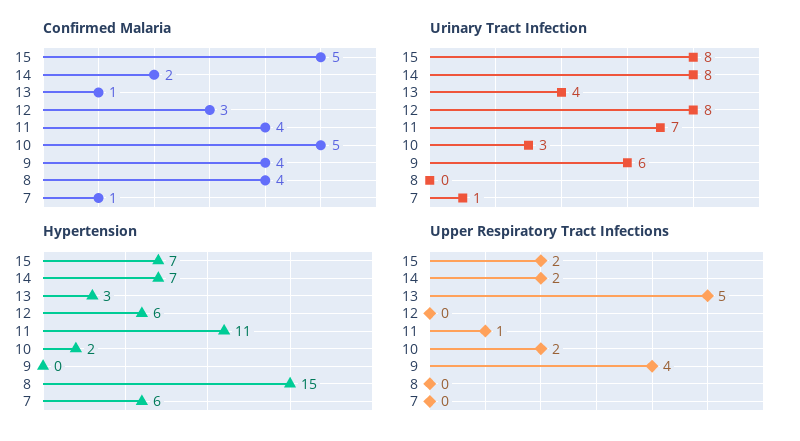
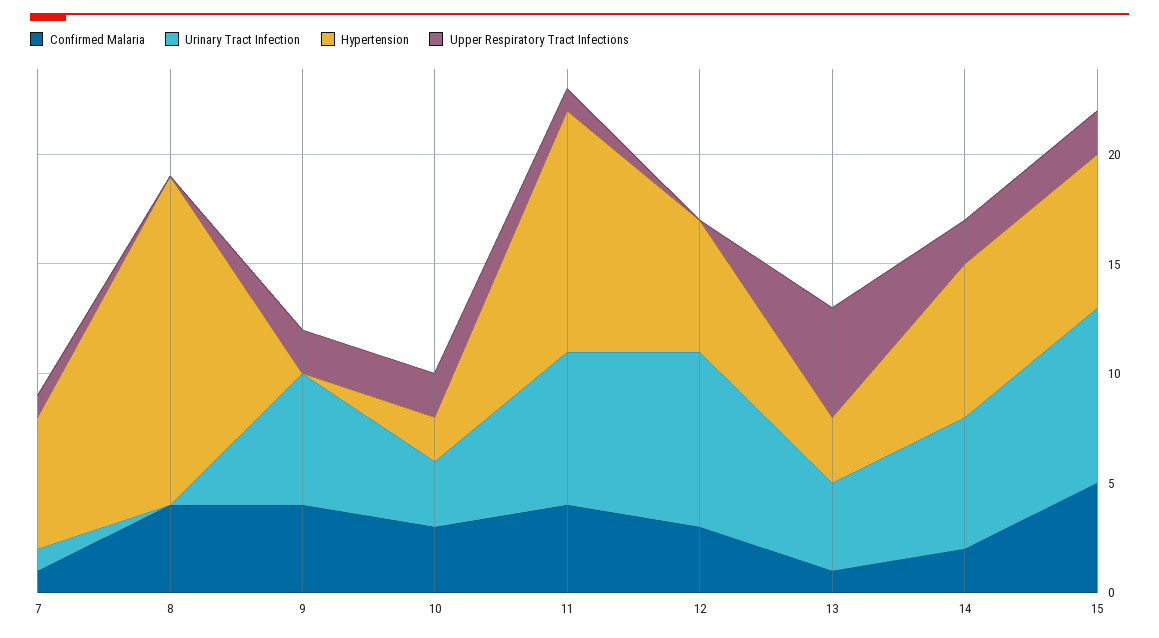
  {
    "Confirmed Malaria": {
      "15": 5,
      "14": 2,
      "13": 1,
      "12": 3,
      "11": 4,
-     "10": 5,
+     "10": 3,
      "9": 4,
      "8": 4,
      "7": 1
    },
    "Urinary Tract Infection": {
      "15": 8,
-     "14": 8,
+     "14": 6,
      "13": 4,
      "12": 8,
      "11": 7,
      "10": 3,
      "9": 6,
      "8": 0,
      "7": 1
    },
    "Hypertension": {
      "15": 7,
      "14": 7,
      "13": 3,
      "12": 6,
      "11": 11,
      "10": 2,
      "9": 0,
      "8": 15,
      "7": 6
    },
    "Upper Respiratory Tract Infections": {
      "15": 2,
      "14": 2,
      "13": 5,
      "12": 0,
      "11": 1,
      "10": 2,
-     "9": 4,
+     "9": 2,
      "8": 0,
-     "7": 0
+     "7": 1
    }
  }

